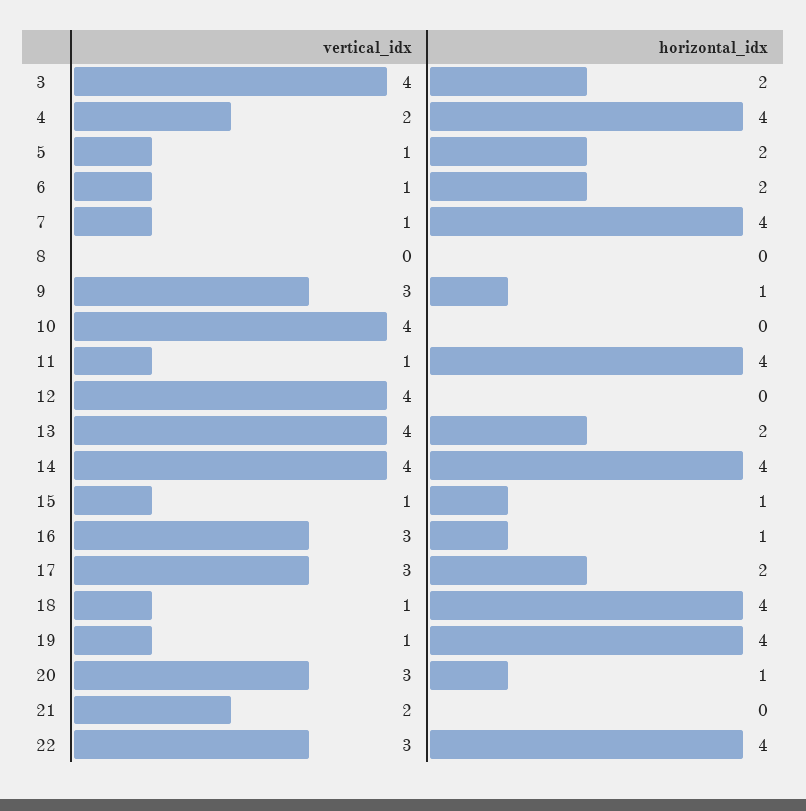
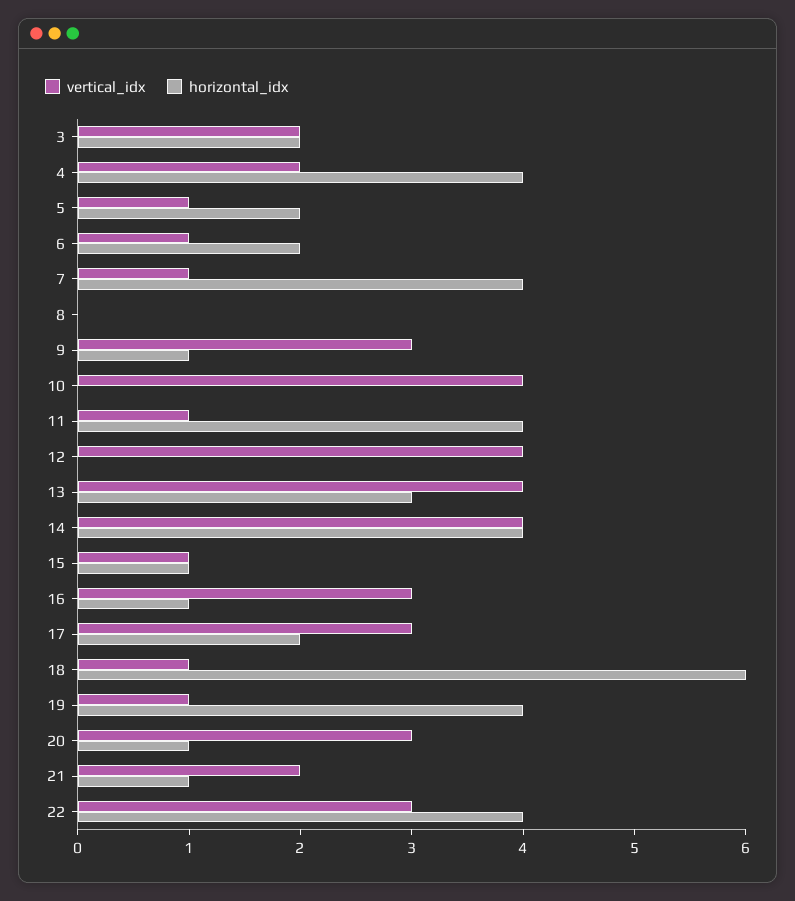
  {
    "vertical_idx": {
-     "3": 4,
+     "3": 2,
      "4": 2,
      "5": 1,
      "6": 1,
      "7": 1,
      "8": 0,
      "9": 3,
      "10": 4,
      "11": 1,
      "12": 4,
      "13": 4,
      "14": 4,
      "15": 1,
      "16": 3,
      "17": 3,
      "18": 1,
      "19": 1,
      "20": 3,
      "21": 2,
      "22": 3
    },
    "horizontal_idx": {
      "3": 2,
      "4": 4,
      "5": 2,
      "6": 2,
      "7": 4,
      "8": 0,
      "9": 1,
      "10": 0,
      "11": 4,
      "12": 0,
-     "13": 2,
+     "13": 3,
      "14": 4,
      "15": 1,
      "16": 1,
      "17": 2,
-     "18": 4,
+     "18": 6,
      "19": 4,
      "20": 1,
-     "21": 0,
+     "21": 1,
      "22": 4
    }
  }

